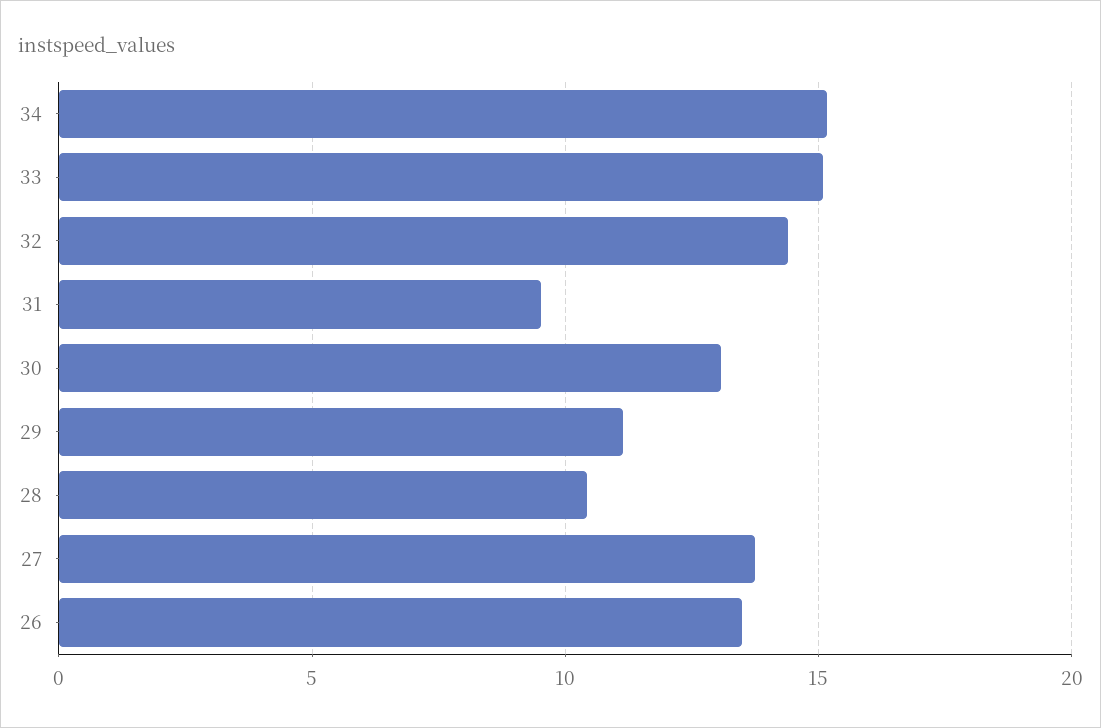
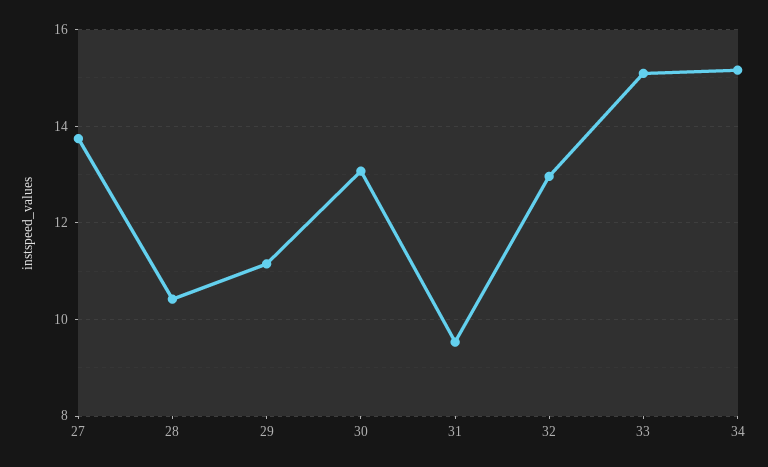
  {
    "34": 15.2,
    "33": 15,
-   "32": 14.5,
+   "32": 13,
    "31": 9.6,
    "30": 13,
    "29": 11.2,
    "28": 10.4,
-   "27": 13.8,
+   "27": 13.8
-   "26": 13.5
  }

